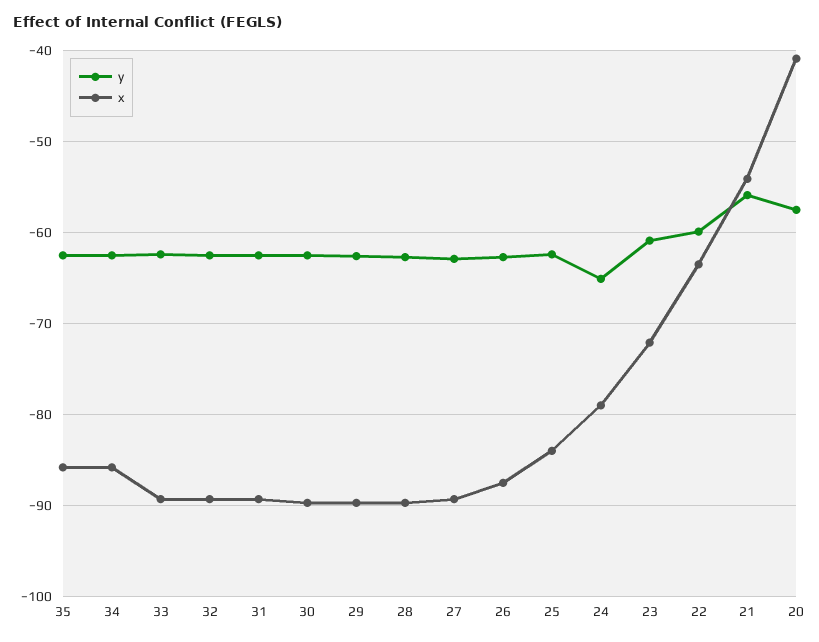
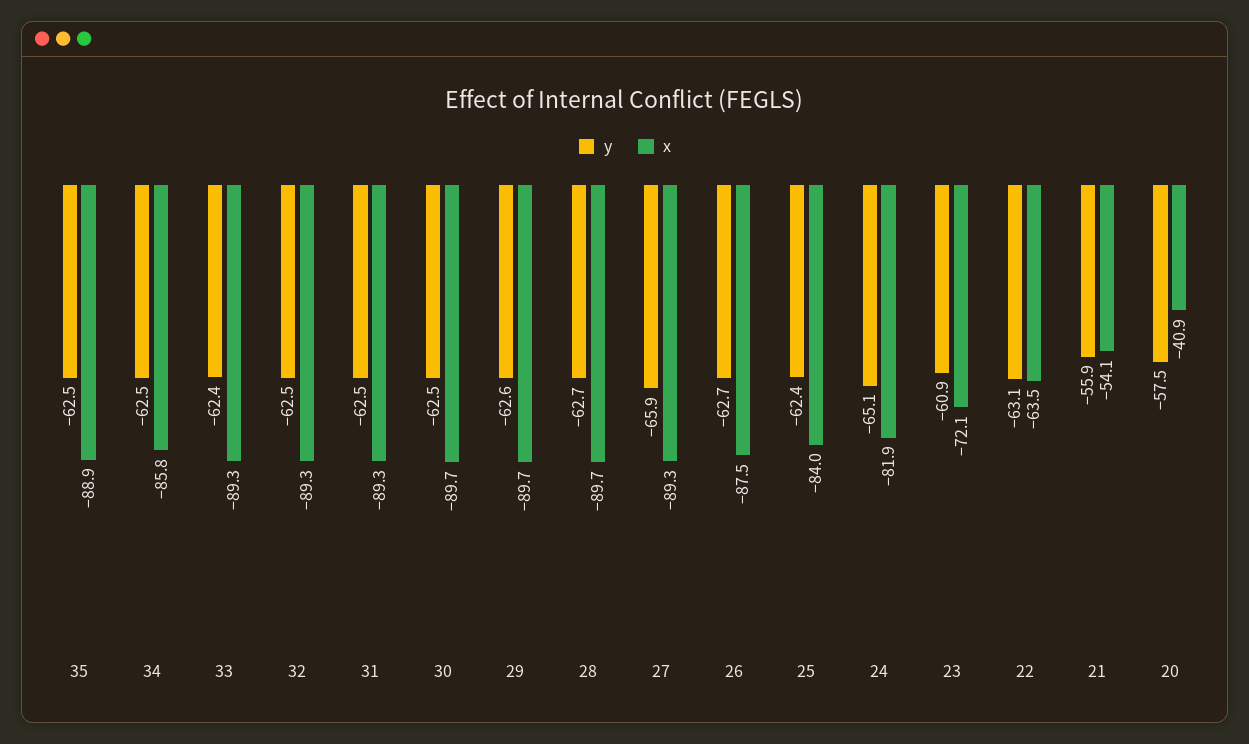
  {
    "y": {
      "35": -62.5,
      "34": -62.5,
      "33": -62.4,
      "32": -62.5,
      "31": -62.5,
      "30": -62.5,
      "29": -62.6,
      "28": -62.7,
-     "27": -63,
+     "27": -65.9,
      "26": -62.7,
      "25": -62.4,
      "24": -65.1,
      "23": -60.9,
-     "22": -60,
+     "22": -63.1,
      "21": -55.9,
      "20": -57.5
    },
    "x": {
-     "35": -86,
+     "35": -88.9,
      "34": -85.8,
      "33": -89.3,
      "32": -89.3,
      "31": -89.3,
      "30": -89.7,
      "29": -89.7,
      "28": -89.7,
      "27": -89.3,
      "26": -87.5,
      "25": -84,
-     "24": -79,
+     "24": -81.9,
      "23": -72.1,
      "22": -63.5,
      "21": -54.1,
      "20": -40.9
    }
  }

